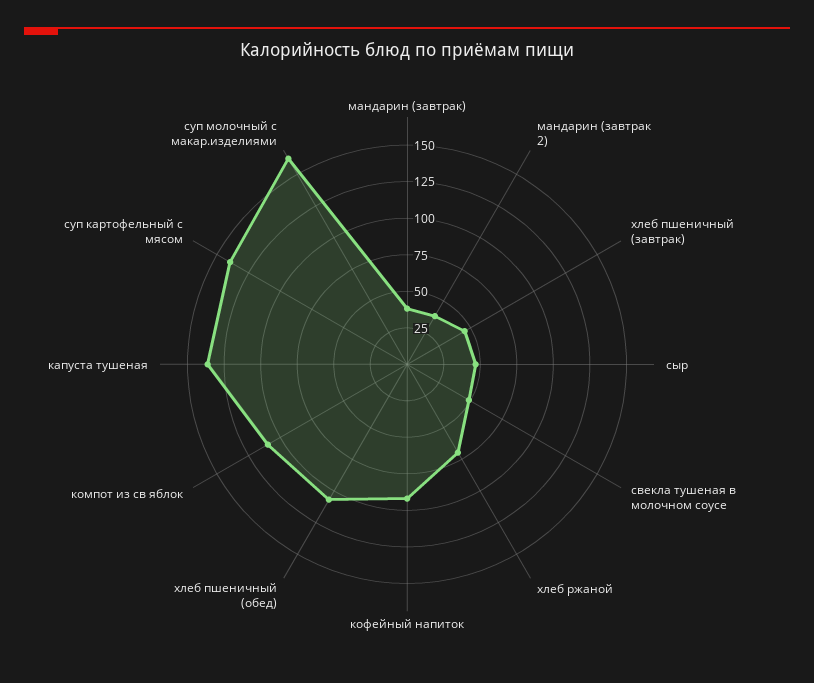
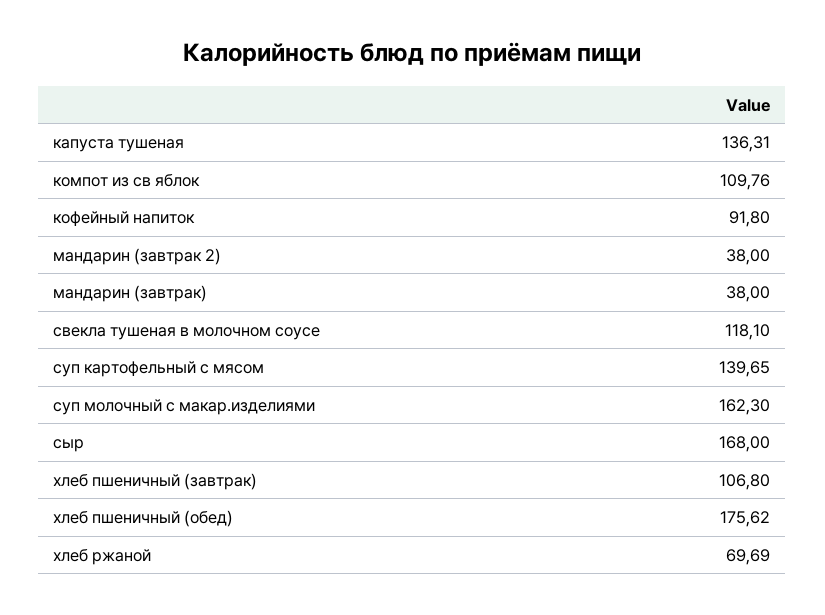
  {
    "мандарин (завтрак)": 38,
    "мандарин (завтрак 2)": 38,
-   "хлеб пшеничный (завтрак)": 50,
+   "хлеб пшеничный (завтрак)": 106.8,
-   "сыр": 50,
+   "сыр": 168,
-   "свекла тушеная в молочном соусе": 50,
+   "свекла тушеная в молочном соусе": 118.1,
    "хлеб ржаной": 69.69,
    "кофейный напиток": 91.8,
-   "хлеб пшеничный (обед)": 100,
+   "хлеб пшеничный (обед)": 175.62,
    "компот из св яблок": 109.76,
    "капуста тушеная": 136.31,
    "суп картофельный с мясом": 139.65,
    "суп молочный с макар.изделиями": 162.3
  }

